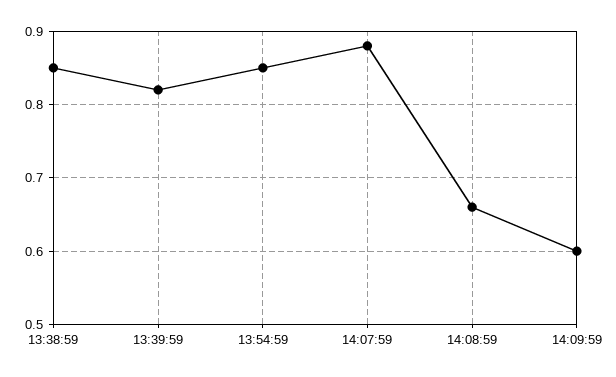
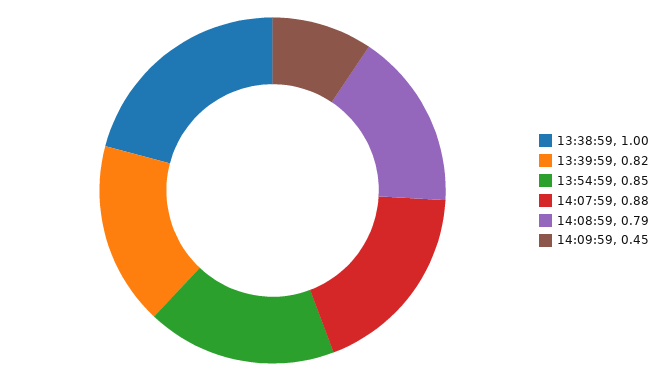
  {
-   "13:38:59": 0.85,
+   "13:38:59": 1,
    "13:39:59": 0.82,
    "13:54:59": 0.85,
    "14:07:59": 0.88,
-   "14:08:59": 0.66,
+   "14:08:59": 0.79,
-   "14:09:59": 0.6
+   "14:09:59": 0.45
  }

